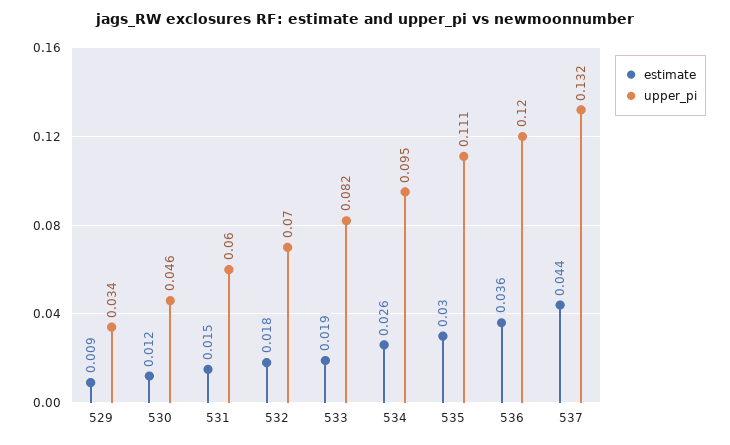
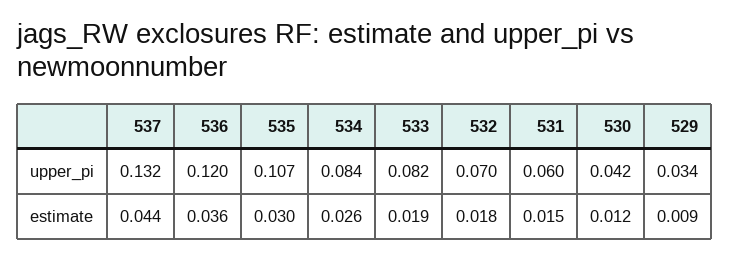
  {
    "estimate": {
      "529": 0.009,
      "530": 0.012,
      "531": 0.015,
      "532": 0.018,
      "533": 0.019,
      "534": 0.026,
      "535": 0.03,
      "536": 0.036,
      "537": 0.044
    },
    "upper_pi": {
      "529": 0.034,
-     "530": 0.046,
+     "530": 0.042,
      "531": 0.06,
      "532": 0.07,
      "533": 0.082,
-     "534": 0.095,
+     "534": 0.084,
-     "535": 0.111,
+     "535": 0.107,
      "536": 0.12,
      "537": 0.132
    }
  }

